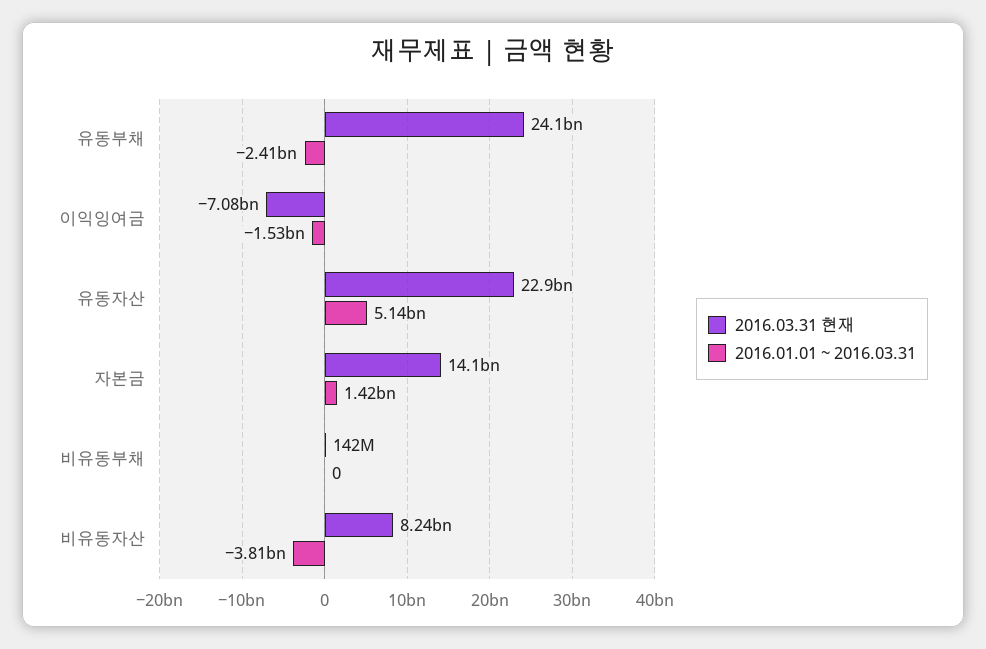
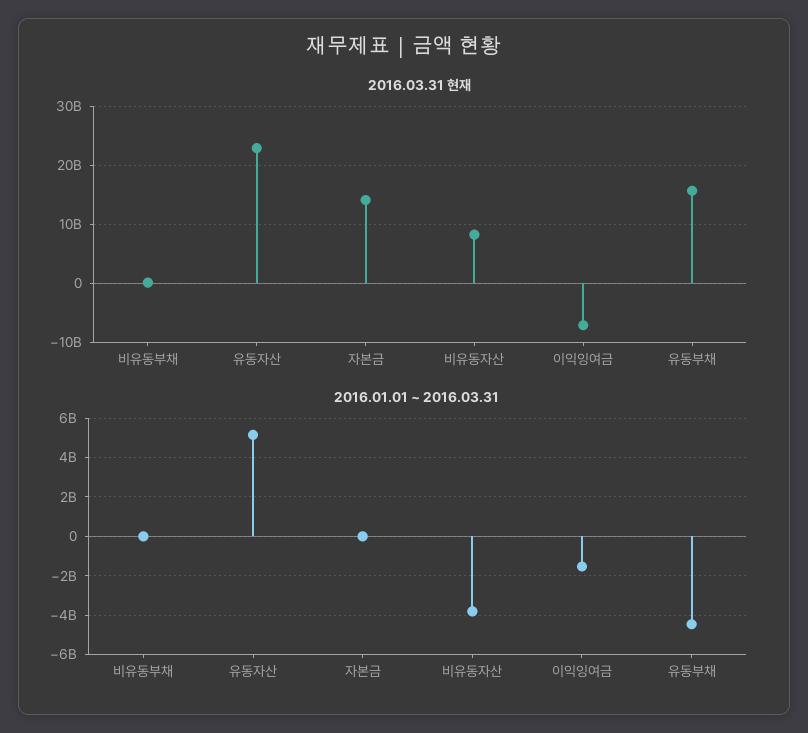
  {
    "2016.03.31 현재": {
-     "유동부채": 24100000000,
+     "유동부채": 16000000000,
      "이익잉여금": -7080000000,
      "유동자산": 22900000000,
      "자본금": 14100000000,
      "비유동부채": 142000000,
      "비유동자산": 8240000000
    },
    "2016.01.01 ~ 2016.03.31": {
-     "유동부채": -2410000000,
+     "유동부채": -4500000000,
      "이익잉여금": -1530000000,
      "유동자산": 5140000000,
-     "자본금": 1420000000,
+     "자본금": 0,
      "비유동부채": 0,
      "비유동자산": -3810000000
    }
  }

